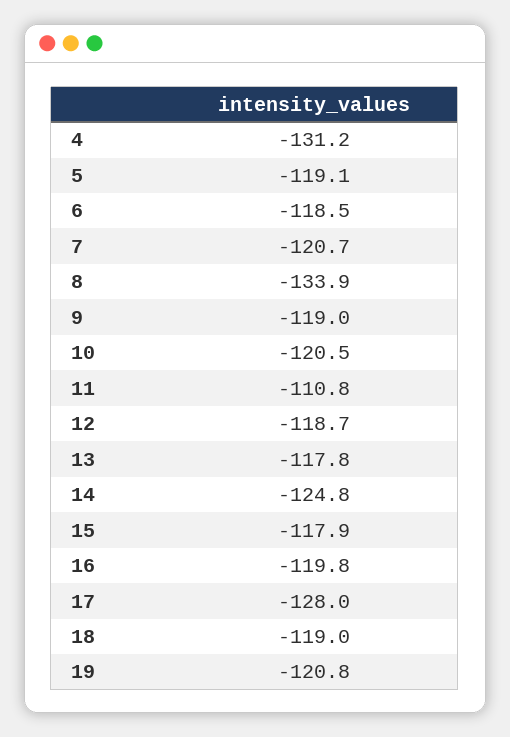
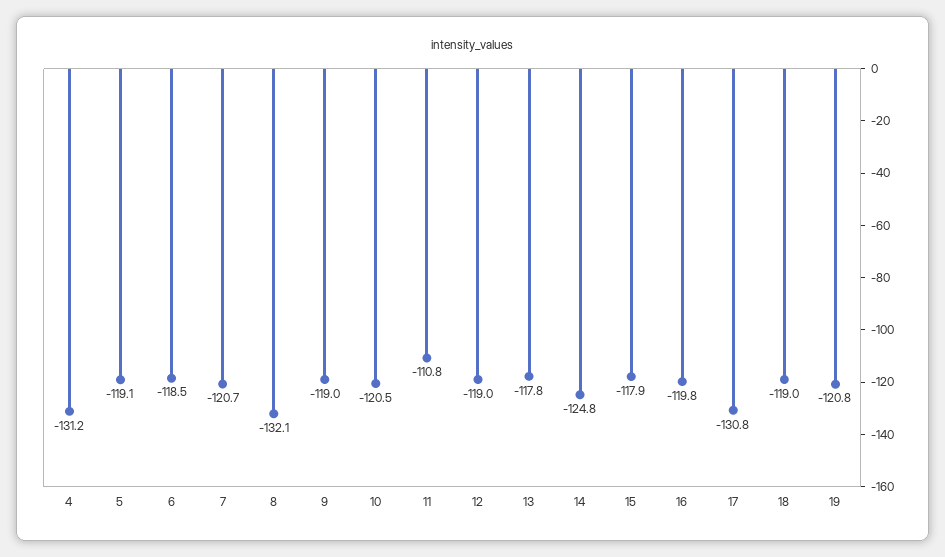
  {
    "4": -131.2,
    "5": -119.1,
    "6": -118.5,
    "7": -120.7,
-   "8": -133.9,
+   "8": -132.1,
    "9": -119,
    "10": -120.5,
    "11": -110.8,
-   "12": -118.7,
+   "12": -119,
    "13": -117.8,
    "14": -124.8,
    "15": -117.9,
    "16": -119.8,
-   "17": -128,
+   "17": -130.8,
    "18": -119,
    "19": -120.8
  }

